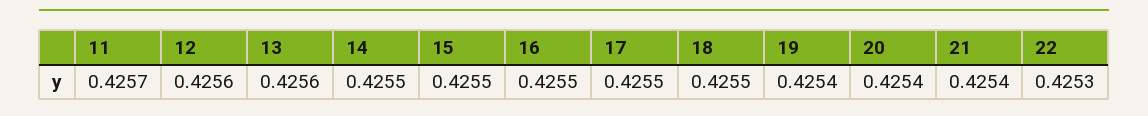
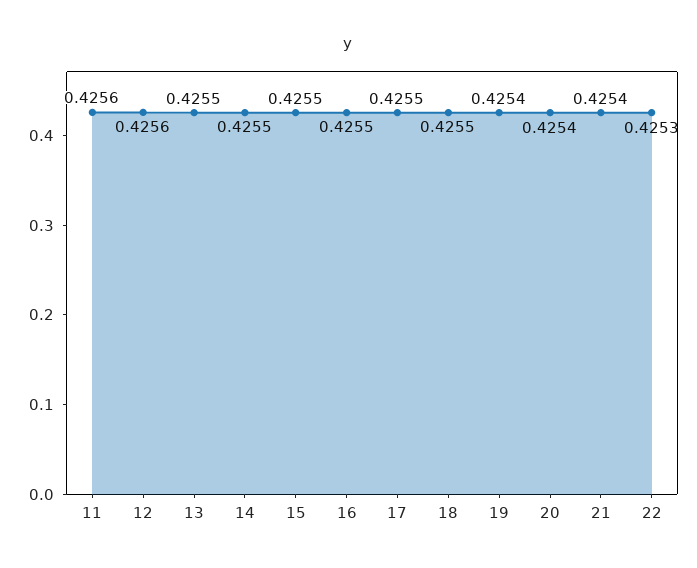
  {
-   "11": 0.4257,
+   "11": 0.4256,
    "12": 0.4256,
-   "13": 0.4256,
+   "13": 0.4255,
    "14": 0.4255,
    "15": 0.4255,
    "16": 0.4255,
    "17": 0.4255,
    "18": 0.4255,
    "19": 0.4254,
    "20": 0.4254,
    "21": 0.4254,
    "22": 0.4253
  }

